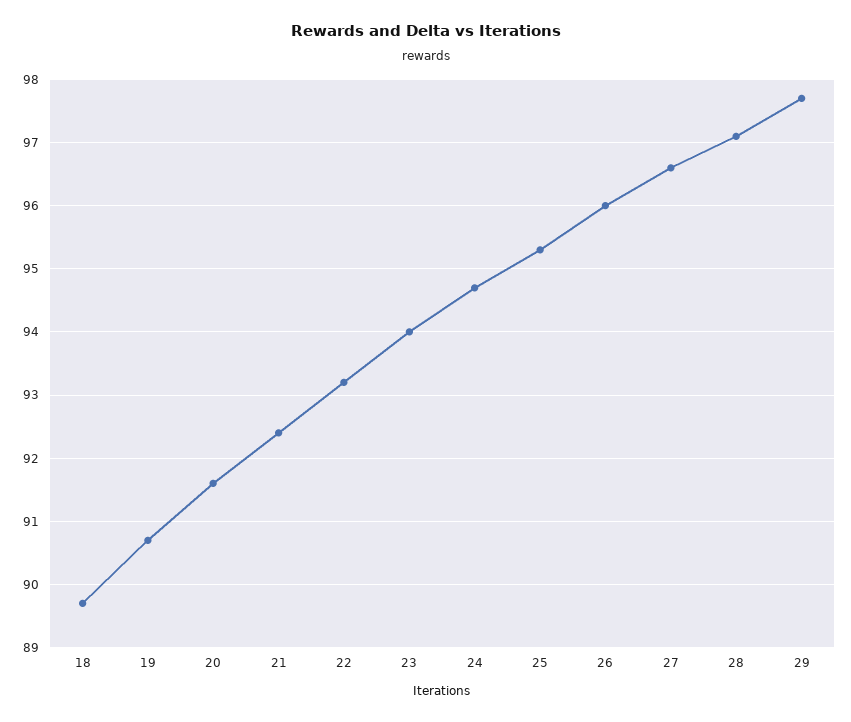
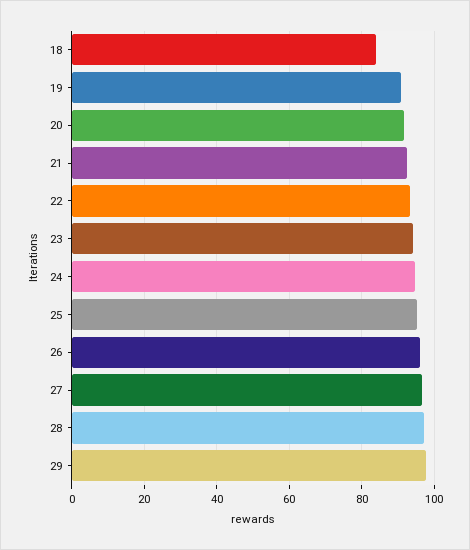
  {
-   "18": 89.7,
+   "18": 84,
    "19": 90.7,
    "20": 91.6,
    "21": 92.4,
    "22": 93.2,
    "23": 94,
    "24": 94.7,
    "25": 95.3,
    "26": 96,
    "27": 96.6,
    "28": 97.1,
    "29": 97.7
  }

